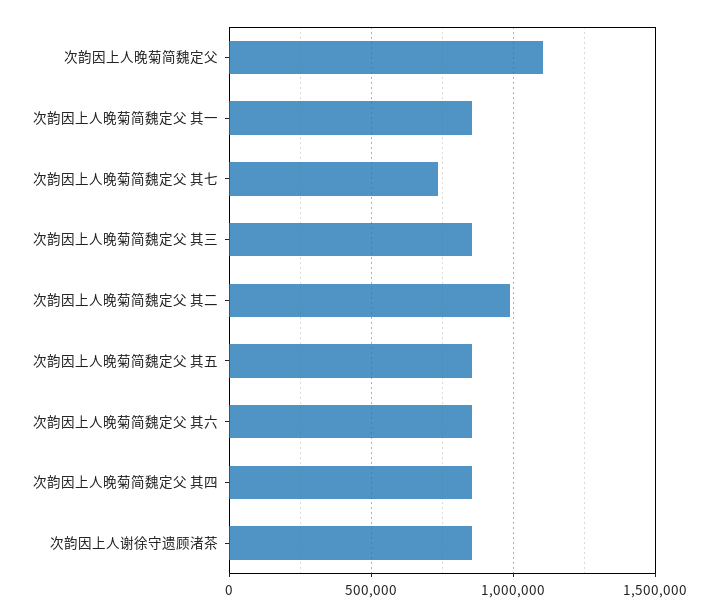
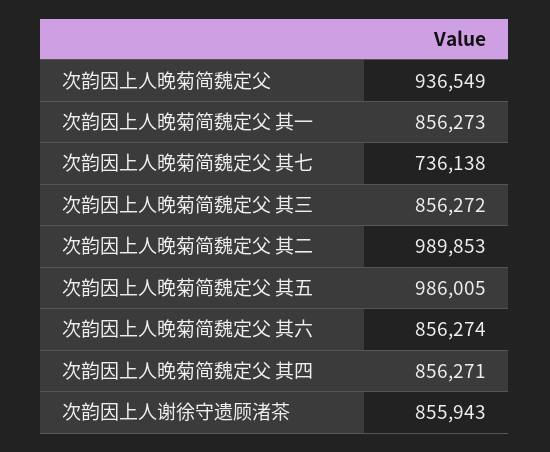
  {
-   "次韵因上人晚菊简魏定父": 1100000,
+   "次韵因上人晚菊简魏定父": 936549,
    "次韵因上人晚菊简魏定父 其一": 856273,
    "次韵因上人晚菊简魏定父 其七": 736138,
    "次韵因上人晚菊简魏定父 其三": 856272,
    "次韵因上人晚菊简魏定父 其二": 989853,
-   "次韵因上人晚菊简魏定父 其五": 850000,
+   "次韵因上人晚菊简魏定父 其五": 986005,
    "次韵因上人晚菊简魏定父 其六": 856274,
    "次韵因上人晚菊简魏定父 其四": 856271,
    "次韵因上人谢徐守遗顾渚茶": 855943
  }

